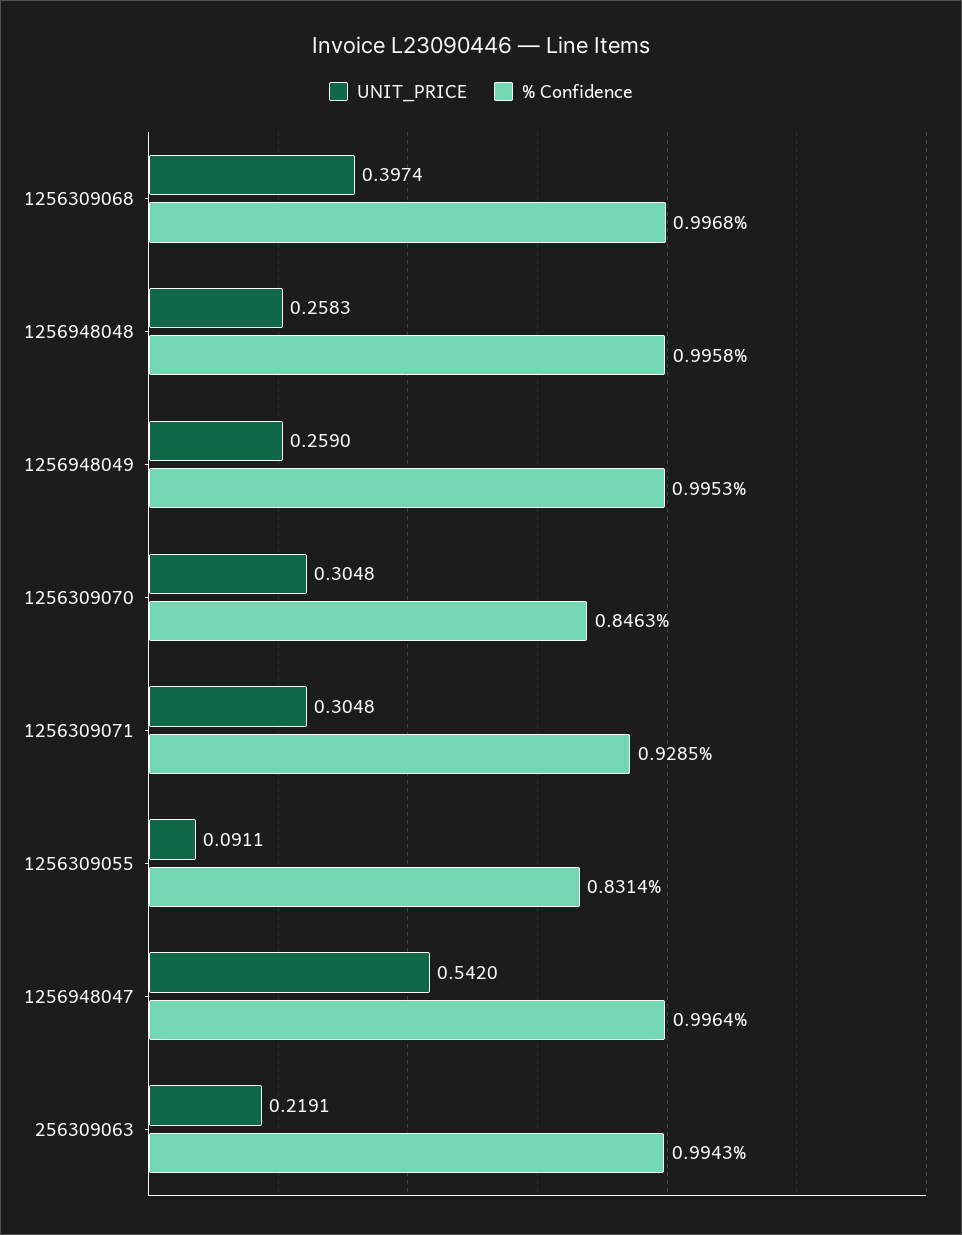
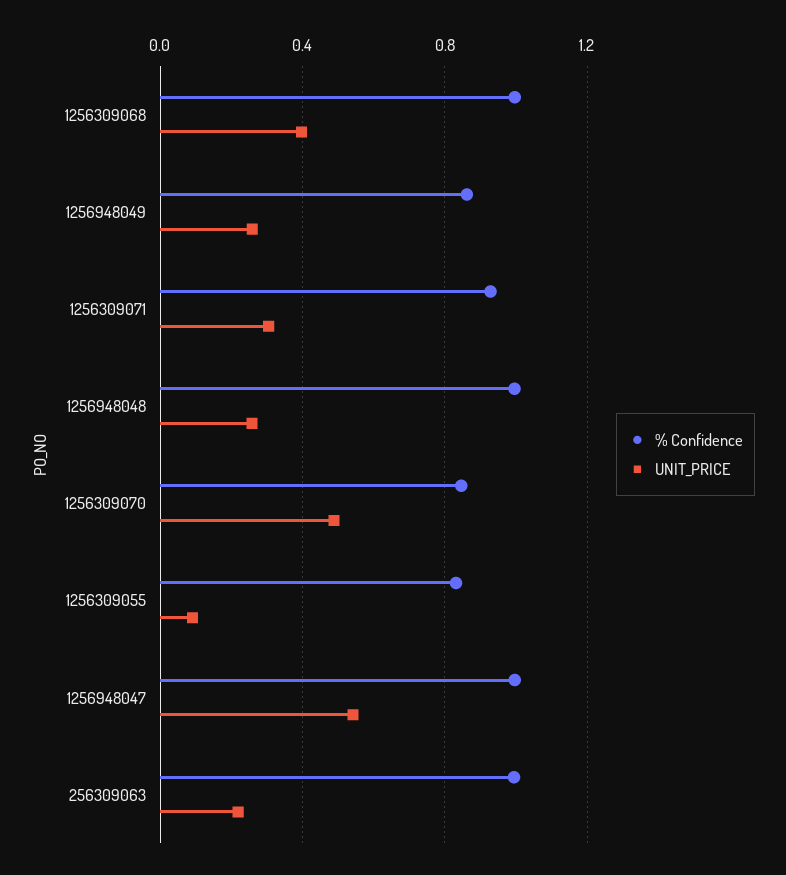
  {
    "UNIT_PRICE": {
      "1256309068": 0.3974,
      "1256948048": 0.2583,
      "1256948049": 0.259,
-     "1256309070": 0.3048,
+     "1256309070": 0.5,
      "1256309071": 0.3048,
      "1256309055": 0.0911,
      "1256948047": 0.542,
      "256309063": 0.2191
    },
    "% Confidence": {
      "1256309068": 0.9968,
      "1256948048": 0.9958,
-     "1256948049": 0.9953,
+     "1256948049": 0.85,
      "1256309070": 0.8463,
      "1256309071": 0.9285,
      "1256309055": 0.8314,
      "1256948047": 0.9964,
      "256309063": 0.9943
    }
  }

